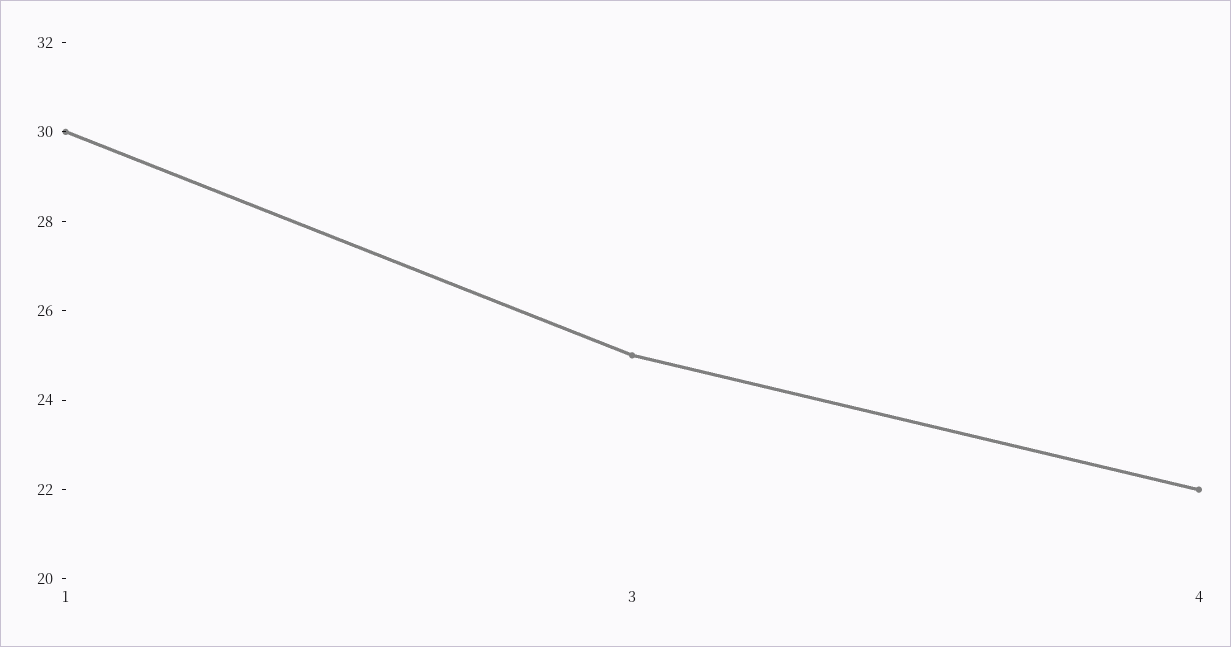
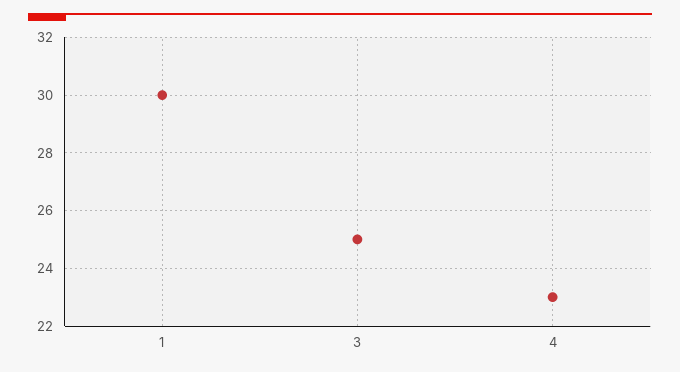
  {
    "1": 30,
    "3": 25,
-   "4": 22
+   "4": 23
  }

